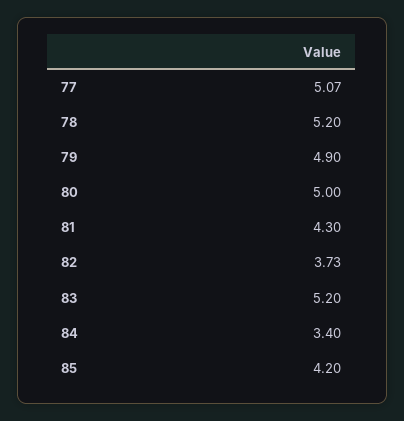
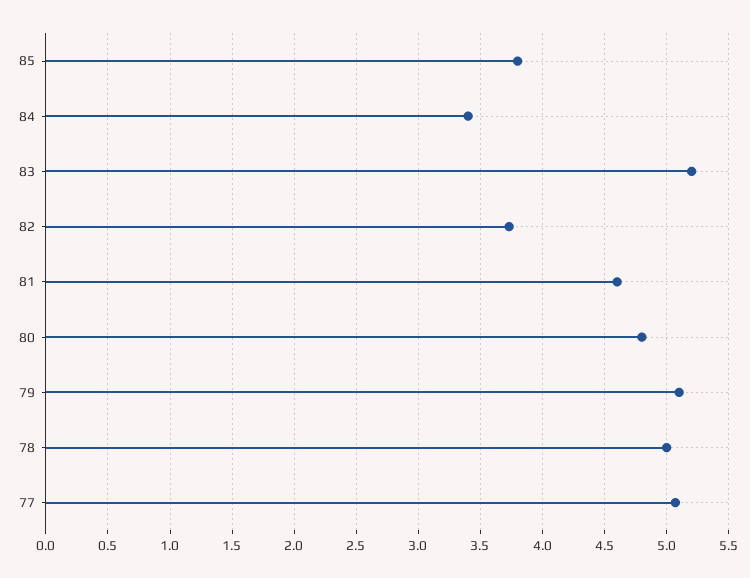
  {
    "77": 5.07,
-   "78": 5.2,
+   "78": 5,
-   "79": 4.9,
+   "79": 5.1,
-   "80": 5,
+   "80": 4.8,
-   "81": 4.3,
+   "81": 4.6,
    "82": 3.73,
    "83": 5.2,
    "84": 3.4,
-   "85": 4.2
+   "85": 3.8
  }

